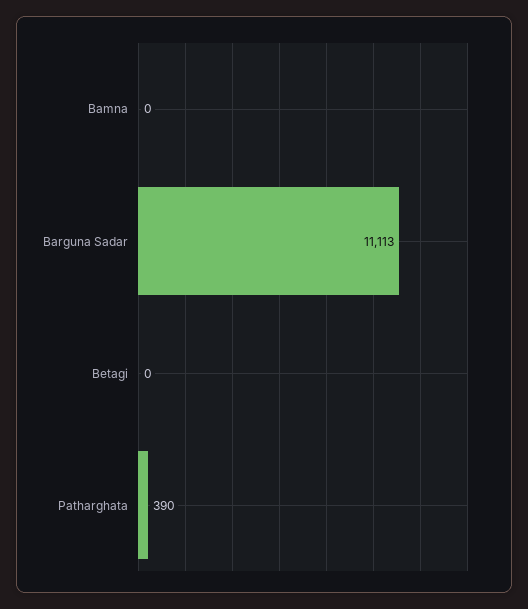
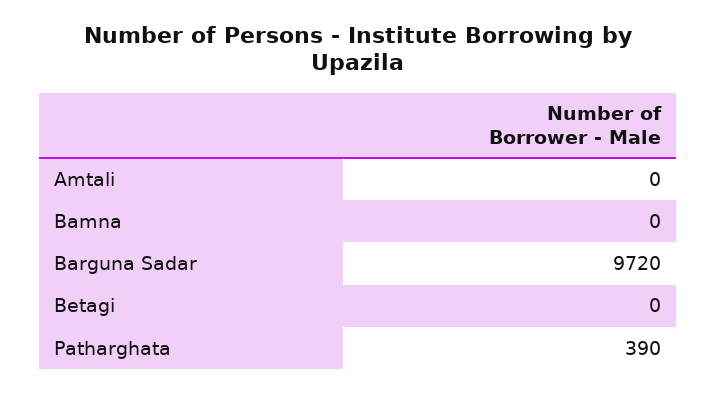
  {
    "Bamna": 0,
-   "Barguna Sadar": 11113,
+   "Barguna Sadar": 9720,
    "Betagi": 0,
-   "Patharghata": 390
+   "Patharghata": 390,
+   "Amtali": 0
  }

